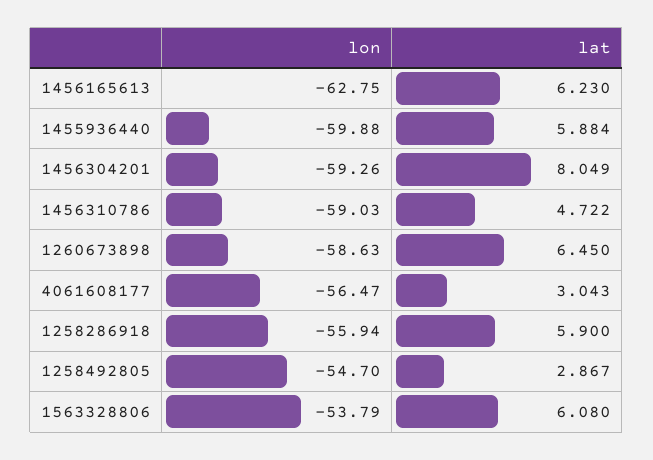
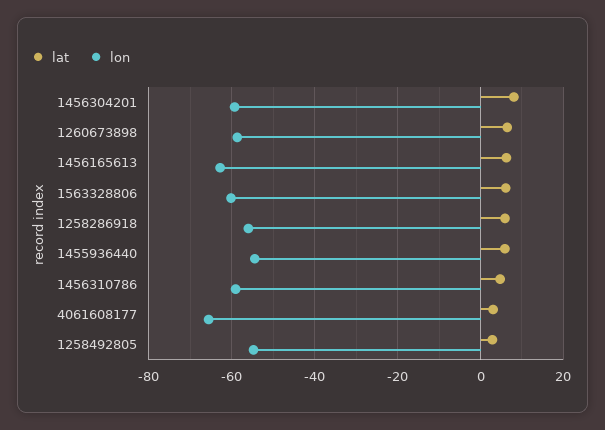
  {
    "lon": {
      "1456165613": -62.75,
-     "1455936440": -59.88,
+     "1455936440": -54,
      "1456304201": -59.26,
      "1456310786": -59.03,
      "1260673898": -58.63,
-     "4061608177": -56.47,
+     "4061608177": -66,
      "1258286918": -55.94,
      "1258492805": -54.7,
-     "1563328806": -53.79
+     "1563328806": -60
    },
    "lat": {
      "1456165613": 6.23,
      "1455936440": 5.884,
      "1456304201": 8.049,
      "1456310786": 4.722,
      "1260673898": 6.45,
      "4061608177": 3.043,
      "1258286918": 5.9,
      "1258492805": 2.867,
      "1563328806": 6.08
    }
  }

